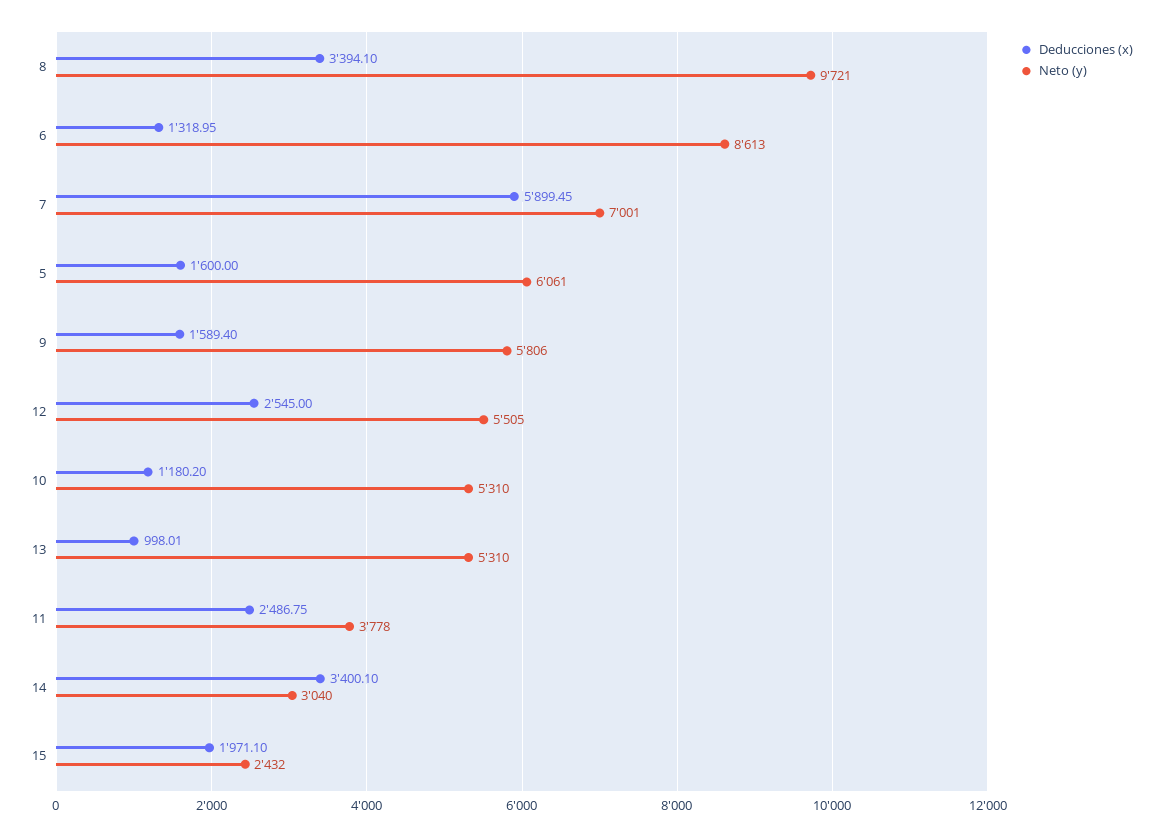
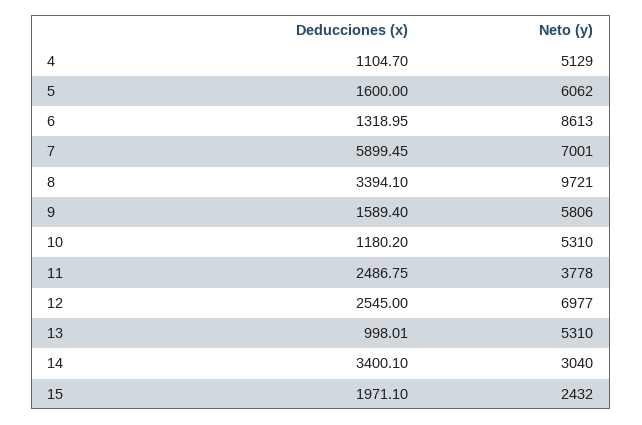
  {
    "Deducciones (x)": {
      "8": 3394.1,
      "6": 1318.95,
      "7": 5899.45,
      "5": 1600,
      "9": 1589.4,
      "12": 2545,
      "10": 1180.2,
      "13": 998.01,
      "11": 2486.75,
      "14": 3400.1,
-     "15": 1971.1
+     "15": 1971.1,
+     "4": 1104.7
    },
    "Neto (y)": {
      "8": 9721,
      "6": 8613,
      "7": 7001,
-     "5": 6061,
+     "5": 6062,
      "9": 5806,
-     "12": 5505,
+     "12": 6977,
      "10": 5310,
      "13": 5310,
      "11": 3778,
      "14": 3040,
-     "15": 2432
+     "15": 2432,
+     "4": 5129
    }
  }

